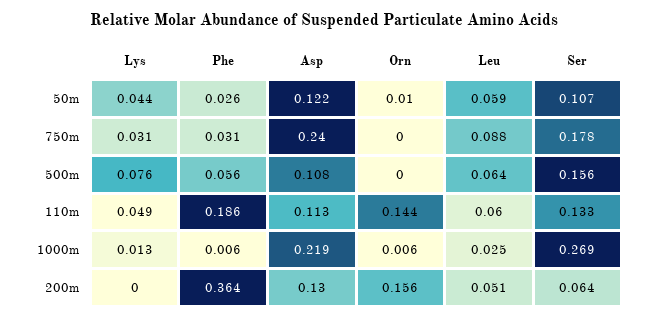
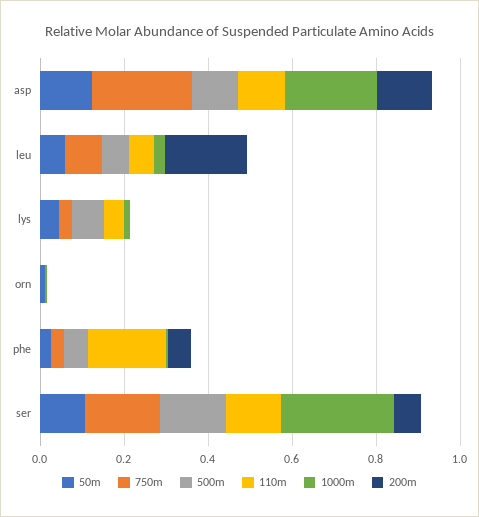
  {
    "50m": {
      "Lys": 0.044,
      "Phe": 0.026,
      "Asp": 0.122,
      "Orn": 0.01,
      "Leu": 0.059,
      "Ser": 0.107
    },
    "750m": {
      "Lys": 0.031,
      "Phe": 0.031,
      "Asp": 0.24,
      "Orn": 0,
      "Leu": 0.088,
      "Ser": 0.178
    },
    "500m": {
      "Lys": 0.076,
      "Phe": 0.056,
      "Asp": 0.108,
      "Orn": 0,
      "Leu": 0.064,
      "Ser": 0.156
    },
    "110m": {
      "Lys": 0.049,
      "Phe": 0.186,
      "Asp": 0.113,
-     "Orn": 0.144,
+     "Orn": 0,
      "Leu": 0.06,
      "Ser": 0.133
    },
    "1000m": {
      "Lys": 0.013,
      "Phe": 0.006,
      "Asp": 0.219,
      "Orn": 0.006,
      "Leu": 0.025,
      "Ser": 0.269
    },
    "200m": {
      "Lys": 0,
-     "Phe": 0.364,
+     "Phe": 0.05,
      "Asp": 0.13,
-     "Orn": 0.156,
+     "Orn": 0,
-     "Leu": 0.051,
+     "Leu": 0.2,
      "Ser": 0.064
    }
  }

